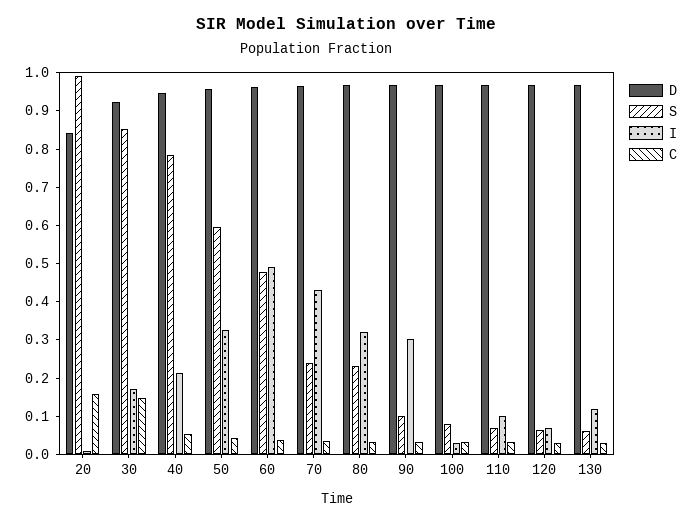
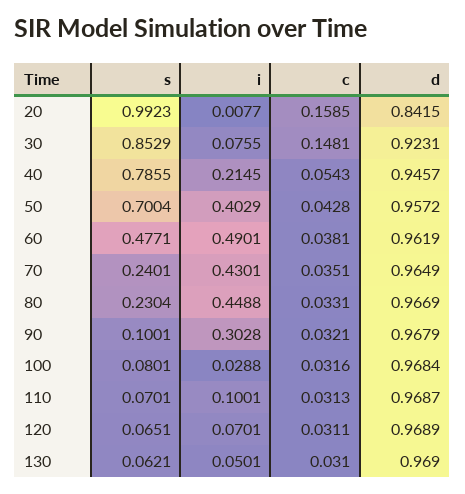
  {
    "D": {
      "20": 0.8415,
      "30": 0.9231,
      "40": 0.9457,
      "50": 0.9572,
      "60": 0.9619,
      "70": 0.9649,
      "80": 0.9669,
      "90": 0.9679,
      "100": 0.9684,
      "110": 0.9687,
      "120": 0.9689,
      "130": 0.969
    },
    "S": {
      "20": 0.9923,
      "30": 0.8529,
      "40": 0.7855,
-     "50": 0.6,
+     "50": 0.7004,
      "60": 0.4771,
      "70": 0.2401,
      "80": 0.2304,
      "90": 0.1001,
      "100": 0.0801,
      "110": 0.0701,
      "120": 0.0651,
      "130": 0.0621
    },
    "I": {
      "20": 0.0077,
-     "30": 0.175,
+     "30": 0.0755,
      "40": 0.2145,
-     "50": 0.325,
+     "50": 0.4029,
      "60": 0.4901,
      "70": 0.4301,
-     "80": 0.325,
+     "80": 0.4488,
      "90": 0.3028,
      "100": 0.0288,
      "110": 0.1001,
      "120": 0.0701,
-     "130": 0.125
+     "130": 0.0501
    },
    "C": {
      "20": 0.1585,
      "30": 0.1481,
      "40": 0.0543,
      "50": 0.0428,
      "60": 0.0381,
      "70": 0.0351,
      "80": 0.0331,
      "90": 0.0321,
      "100": 0.0316,
      "110": 0.0313,
      "120": 0.0311,
      "130": 0.031
    }
  }

